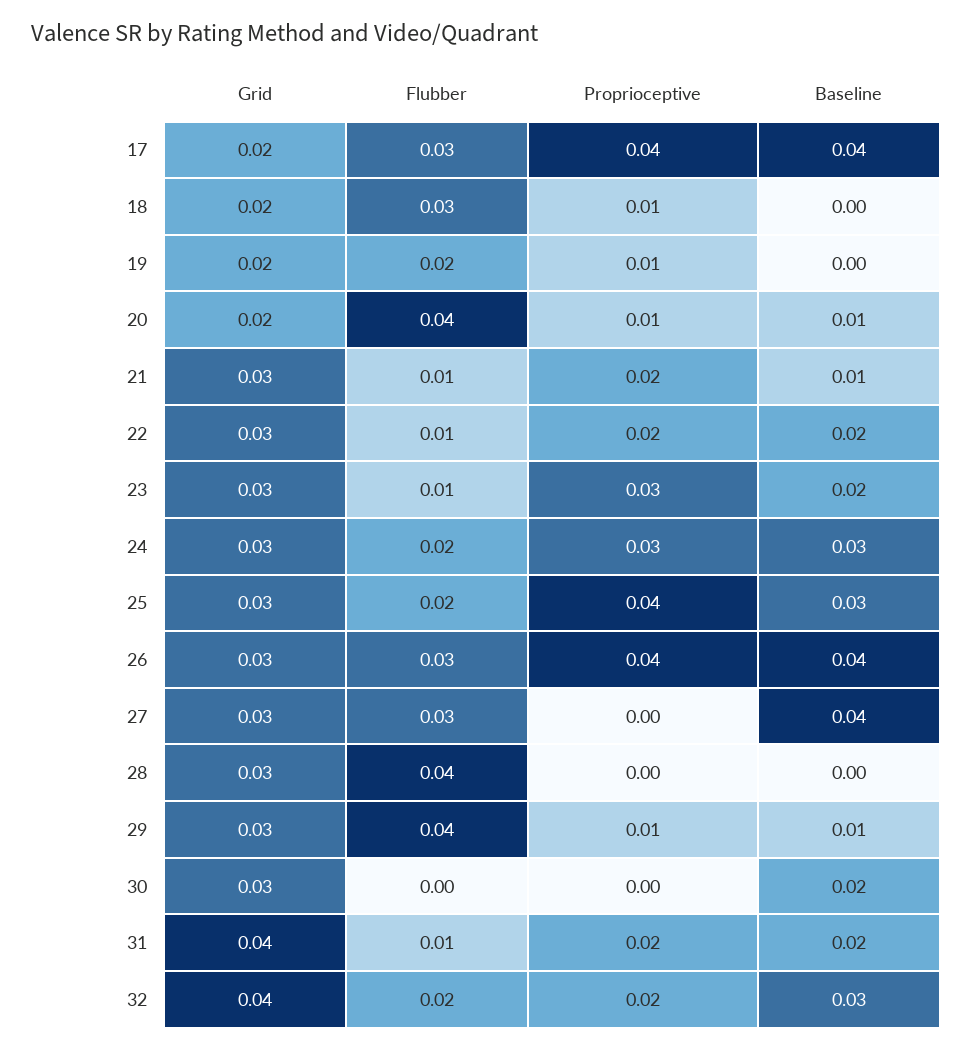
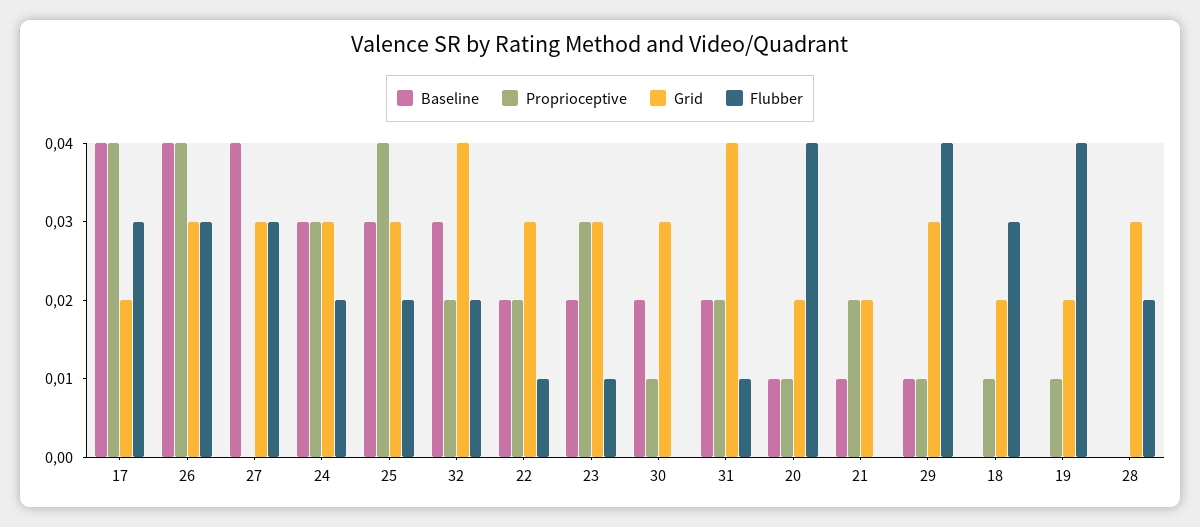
  {
    "Grid": {
      "17": 0.02,
      "18": 0.02,
      "19": 0.02,
      "20": 0.02,
-     "21": 0.03,
+     "21": 0.02,
      "22": 0.03,
      "23": 0.03,
      "24": 0.03,
      "25": 0.03,
      "26": 0.03,
      "27": 0.03,
      "28": 0.03,
      "29": 0.03,
      "30": 0.03,
      "31": 0.04,
      "32": 0.04
    },
    "Flubber": {
      "17": 0.03,
      "18": 0.03,
-     "19": 0.02,
+     "19": 0.04,
      "20": 0.04,
-     "21": 0.01,
+     "21": 0,
      "22": 0.01,
      "23": 0.01,
      "24": 0.02,
      "25": 0.02,
      "26": 0.03,
      "27": 0.03,
-     "28": 0.04,
+     "28": 0.02,
      "29": 0.04,
      "30": 0,
      "31": 0.01,
      "32": 0.02
    },
    "Proprioceptive": {
      "17": 0.04,
      "18": 0.01,
      "19": 0.01,
      "20": 0.01,
      "21": 0.02,
      "22": 0.02,
      "23": 0.03,
      "24": 0.03,
      "25": 0.04,
      "26": 0.04,
      "27": 0,
      "28": 0,
      "29": 0.01,
-     "30": 0,
+     "30": 0.01,
      "31": 0.02,
      "32": 0.02
    },
    "Baseline": {
      "17": 0.04,
      "18": 0,
      "19": 0,
      "20": 0.01,
      "21": 0.01,
      "22": 0.02,
      "23": 0.02,
      "24": 0.03,
      "25": 0.03,
      "26": 0.04,
      "27": 0.04,
      "28": 0,
      "29": 0.01,
      "30": 0.02,
      "31": 0.02,
      "32": 0.03
    }
  }

